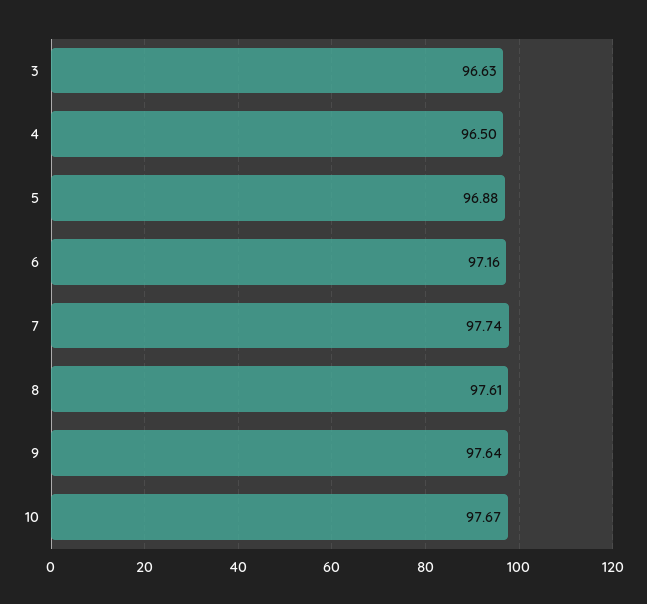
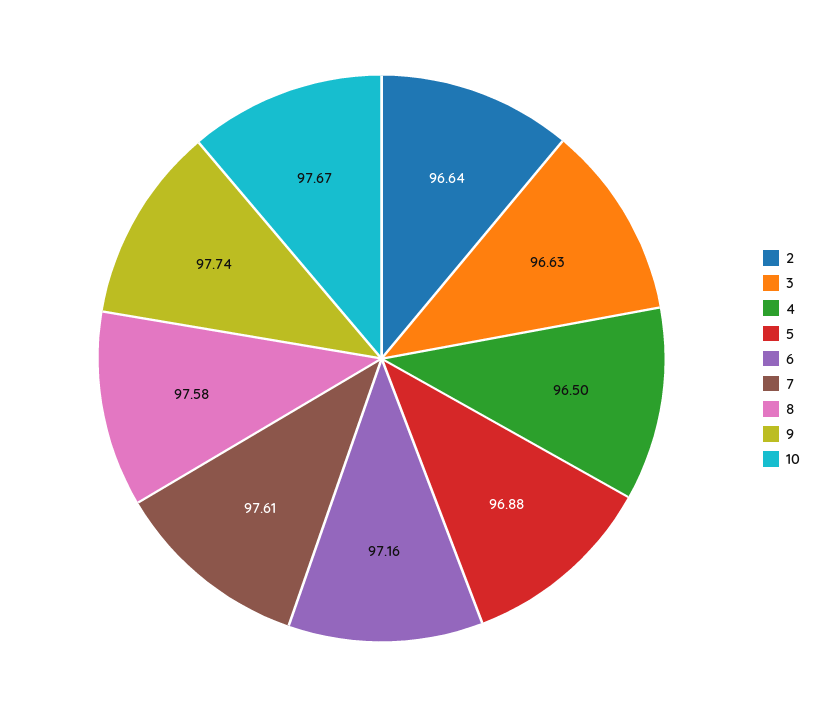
  {
    "3": 96.63,
    "4": 96.5,
    "5": 96.88,
    "6": 97.16,
-   "7": 97.74,
+   "7": 97.61,
-   "8": 97.61,
+   "8": 97.58,
-   "9": 97.64,
+   "9": 97.74,
-   "10": 97.67
+   "10": 97.67,
+   "2": 96.64
  }

